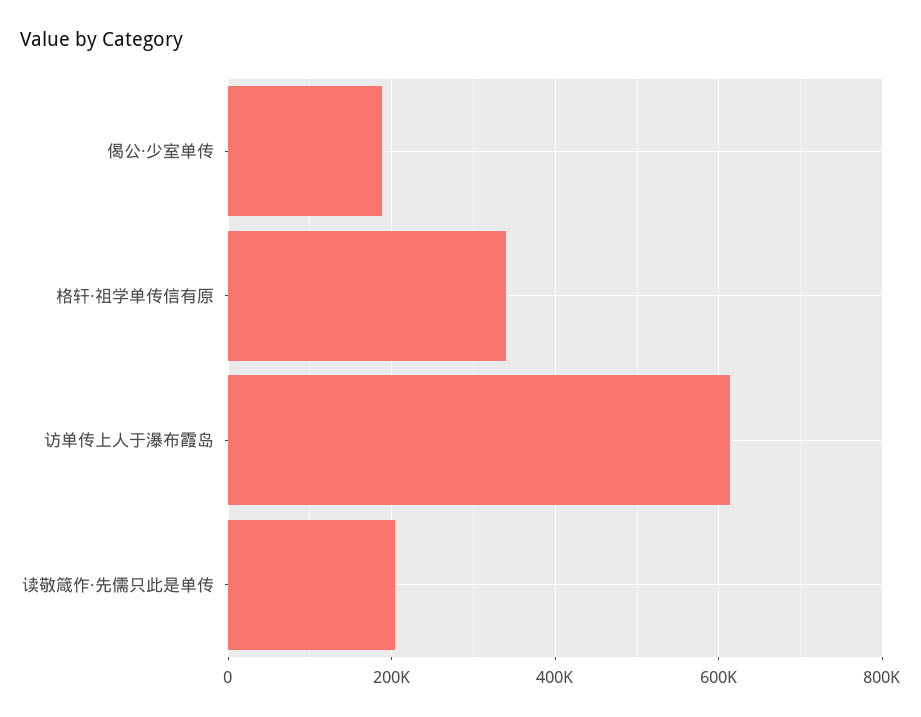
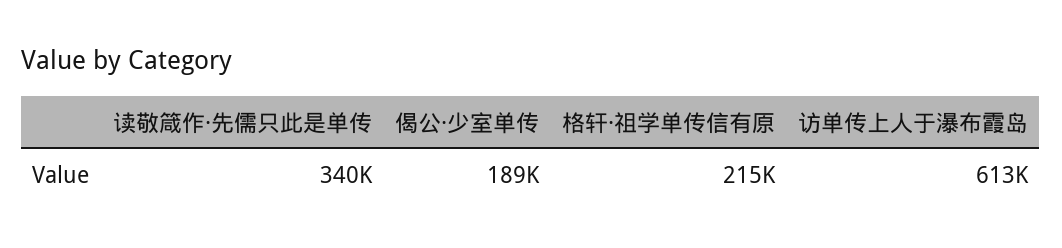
  {
    "偈公·少室单传": 189000,
-   "格轩·祖学单传信有原": 340000,
+   "格轩·祖学单传信有原": 215000,
    "访单传上人于瀑布霞岛": 613000,
-   "读敬箴作·先儒只此是单传": 200000
+   "读敬箴作·先儒只此是单传": 340000
  }

